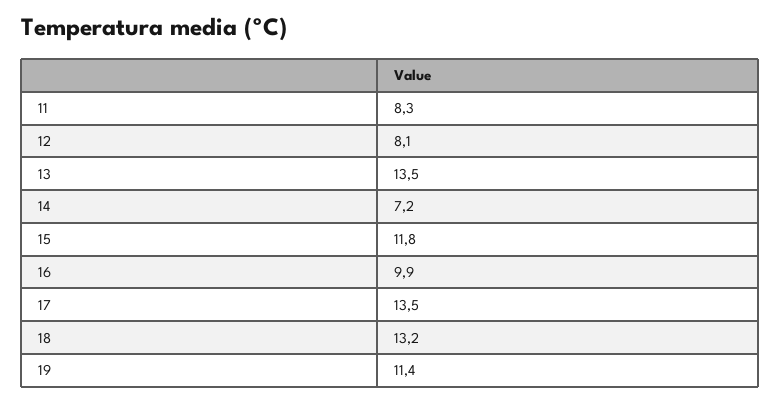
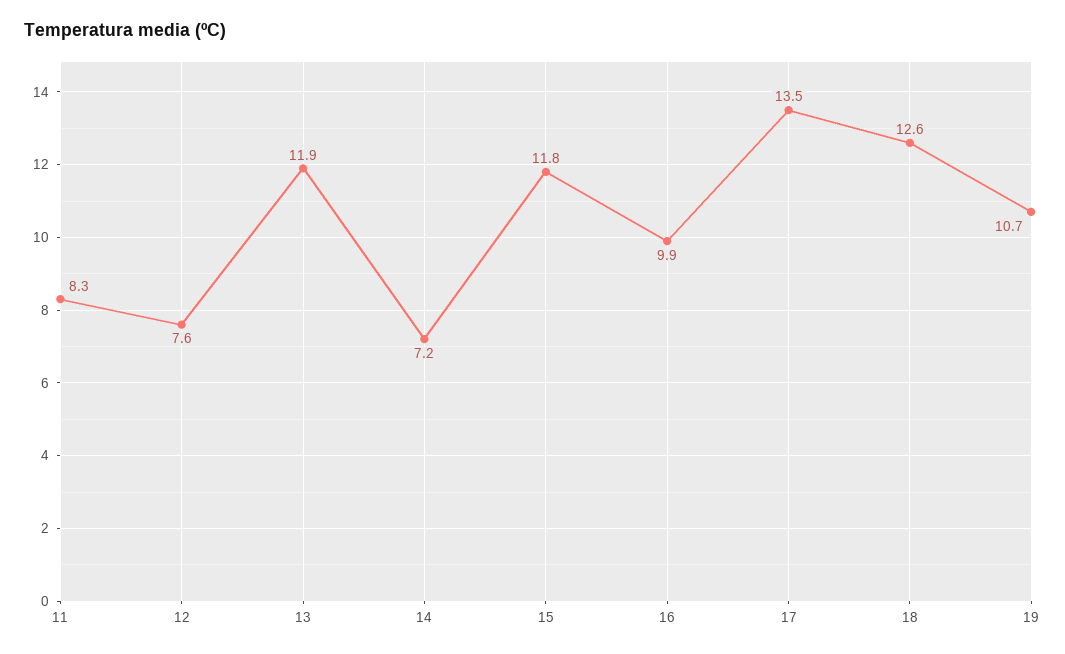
  {
    "11": 8.3,
-   "12": 8.1,
+   "12": 7.6,
-   "13": 13.5,
+   "13": 11.9,
    "14": 7.2,
    "15": 11.8,
    "16": 9.9,
    "17": 13.5,
-   "18": 13.2,
+   "18": 12.6,
-   "19": 11.4
+   "19": 10.7
  }

